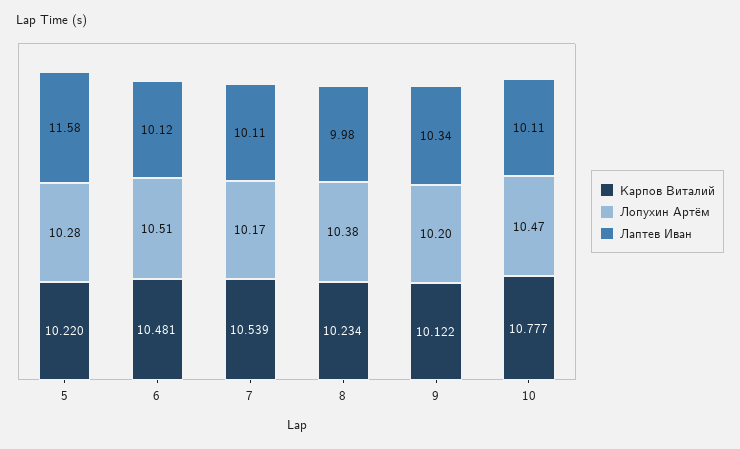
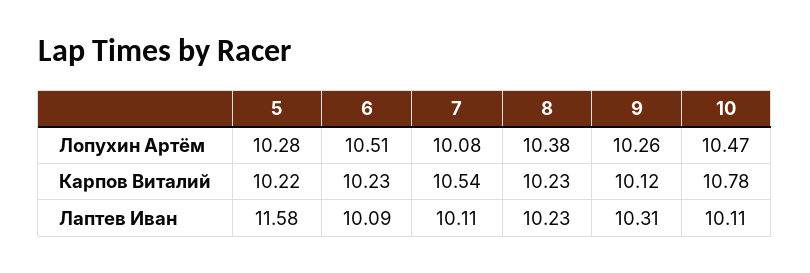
  {
    "Карпов Виталий": {
      "5": 10.22,
-     "6": 10.481,
+     "6": 10.23,
      "7": 10.539,
      "8": 10.234,
      "9": 10.122,
      "10": 10.777
    },
    "Лопухин Артём": {
      "5": 10.28,
      "6": 10.51,
-     "7": 10.17,
+     "7": 10.08,
      "8": 10.38,
-     "9": 10.2,
+     "9": 10.26,
      "10": 10.47
    },
    "Лаптев Иван": {
      "5": 11.58,
-     "6": 10.12,
+     "6": 10.09,
      "7": 10.11,
-     "8": 9.98,
+     "8": 10.23,
-     "9": 10.34,
+     "9": 10.31,
      "10": 10.11
    }
  }

